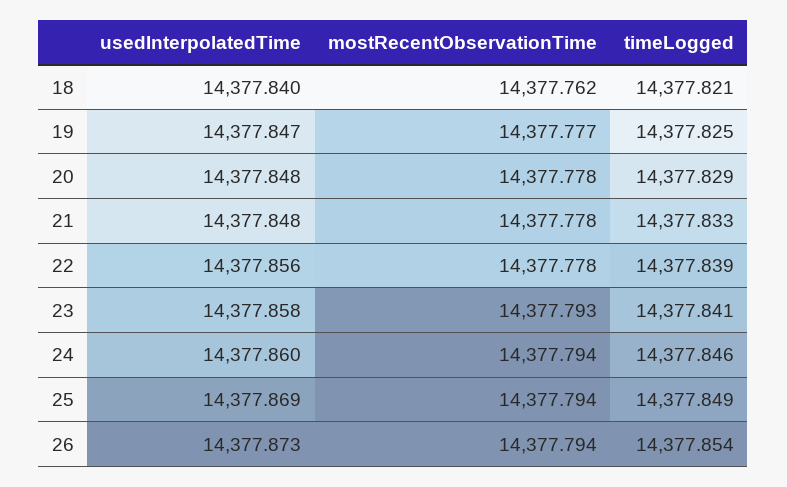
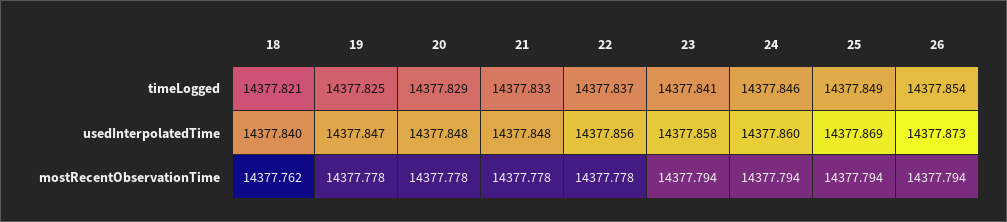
  {
    "usedInterpolatedTime": {
      "18": 14377.84,
      "19": 14377.847,
      "20": 14377.848,
      "21": 14377.848,
      "22": 14377.856,
      "23": 14377.858,
      "24": 14377.86,
      "25": 14377.869,
      "26": 14377.873
    },
    "mostRecentObservationTime": {
      "18": 14377.762,
-     "19": 14377.777,
+     "19": 14377.778,
      "20": 14377.778,
      "21": 14377.778,
      "22": 14377.778,
-     "23": 14377.793,
+     "23": 14377.794,
      "24": 14377.794,
      "25": 14377.794,
      "26": 14377.794
    },
    "timeLogged": {
      "18": 14377.821,
      "19": 14377.825,
      "20": 14377.829,
      "21": 14377.833,
-     "22": 14377.839,
+     "22": 14377.837,
      "23": 14377.841,
      "24": 14377.846,
      "25": 14377.849,
      "26": 14377.854
    }
  }

